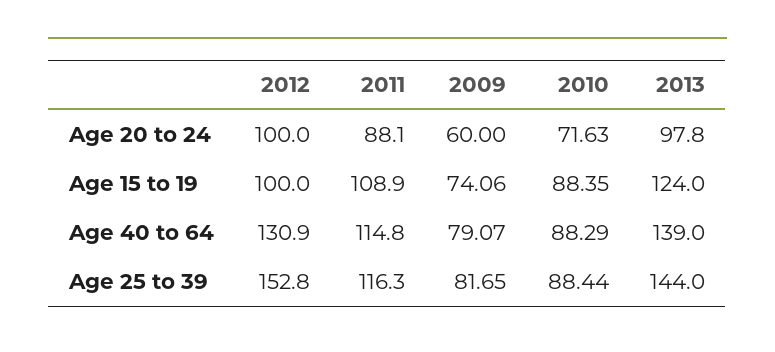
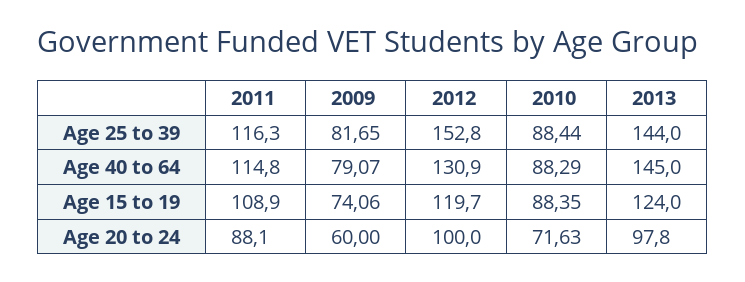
  {
    "2012": {
      "Age 20 to 24": 100,
-     "Age 15 to 19": 100,
+     "Age 15 to 19": 119.7,
      "Age 40 to 64": 130.9,
      "Age 25 to 39": 152.8
    },
    "2011": {
      "Age 20 to 24": 88.1,
      "Age 15 to 19": 108.9,
      "Age 40 to 64": 114.8,
      "Age 25 to 39": 116.3
    },
    "2009": {
      "Age 20 to 24": 60,
      "Age 15 to 19": 74.06,
      "Age 40 to 64": 79.07,
      "Age 25 to 39": 81.65
    },
    "2010": {
      "Age 20 to 24": 71.63,
      "Age 15 to 19": 88.35,
      "Age 40 to 64": 88.29,
      "Age 25 to 39": 88.44
    },
    "2013": {
      "Age 20 to 24": 97.8,
      "Age 15 to 19": 124,
-     "Age 40 to 64": 139,
+     "Age 40 to 64": 145,
      "Age 25 to 39": 144
    }
  }

